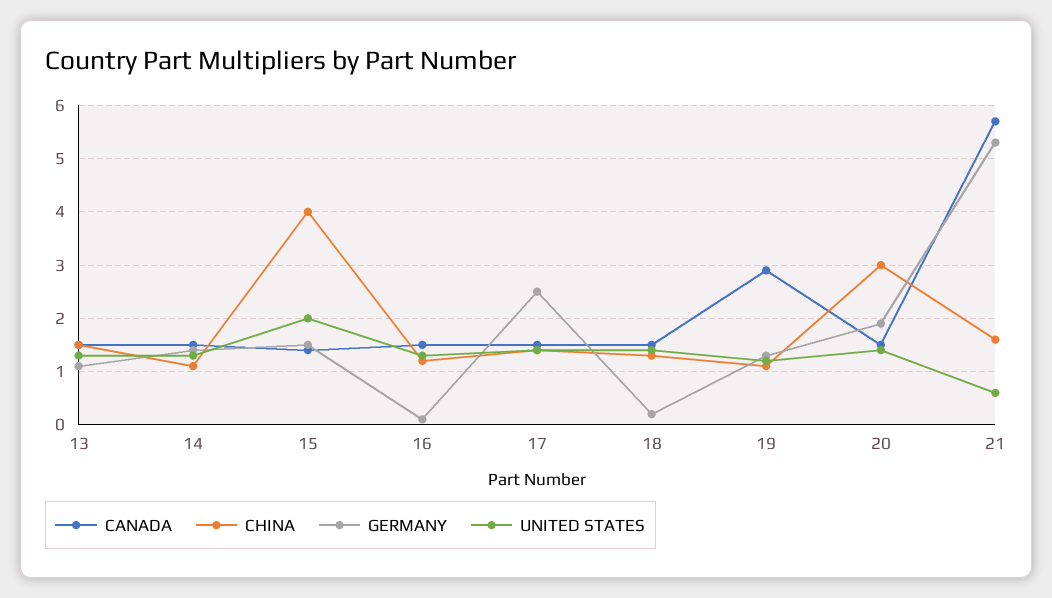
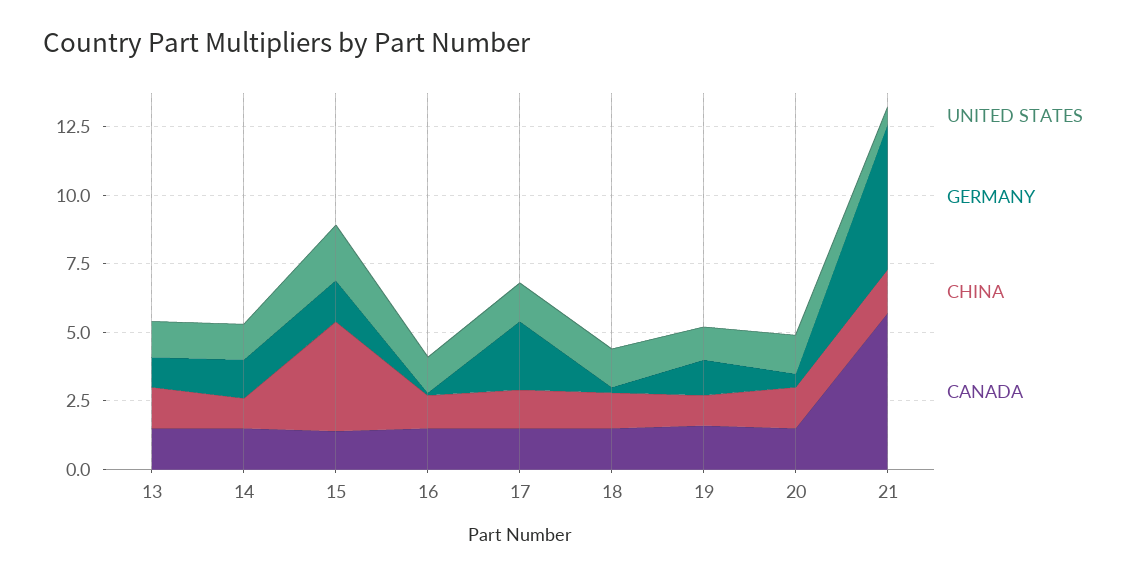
  {
    "CANADA": {
      "13": 1.5,
      "14": 1.5,
      "15": 1.5,
      "16": 1.5,
      "17": 1.5,
      "18": 1.5,
-     "19": 3,
+     "19": 1.5,
      "20": 1.5,
      "21": 5.5
    },
    "CHINA": {
      "13": 1.5,
      "14": 1,
      "15": 4,
      "16": 1,
      "17": 1.5,
      "18": 1.5,
      "19": 1,
-     "20": 3,
+     "20": 1.5,
      "21": 1.5
    },
    "GERMANY": {
      "13": 1,
      "14": 1.5,
      "15": 1.5,
      "16": 0,
      "17": 2.5,
      "18": 0,
      "19": 1.5,
-     "20": 2,
+     "20": 0.5,
      "21": 5.5
    },
    "UNITED STATES": {
      "13": 1.5,
      "14": 1.5,
      "15": 2,
      "16": 1.5,
      "17": 1.5,
      "18": 1.5,
      "19": 1,
      "20": 1.5,
      "21": 0.5
    }
  }

